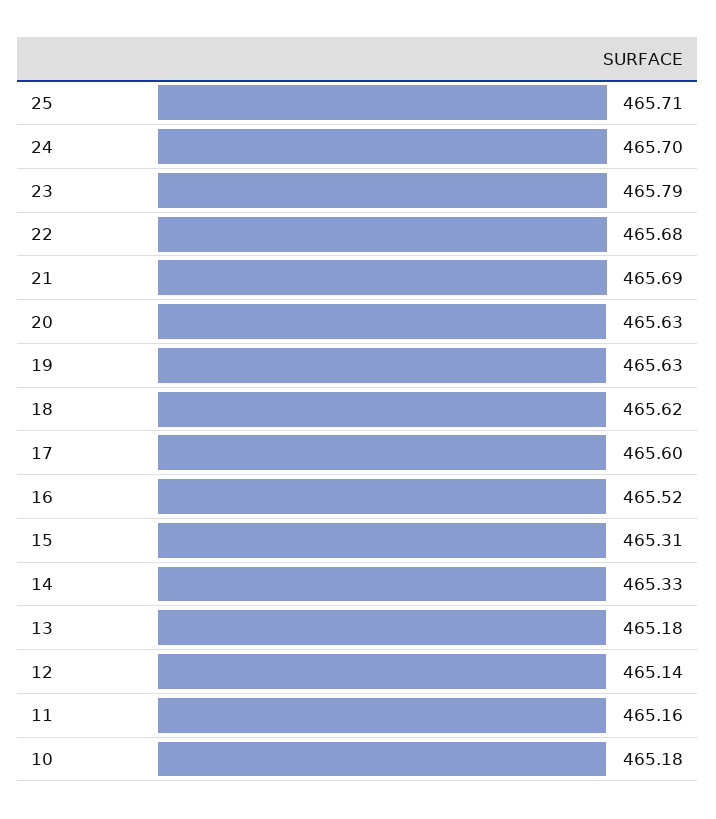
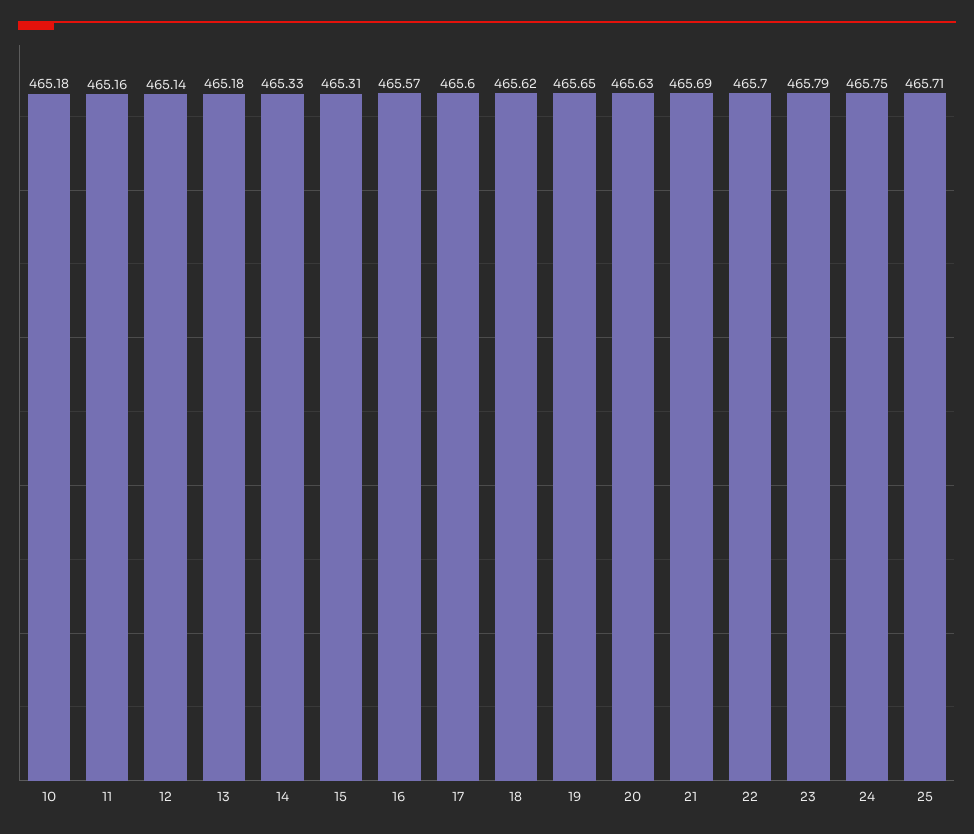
  {
    "25": 465.71,
-   "24": 465.7,
+   "24": 465.75,
    "23": 465.79,
-   "22": 465.68,
+   "22": 465.7,
    "21": 465.69,
    "20": 465.63,
-   "19": 465.63,
+   "19": 465.65,
    "18": 465.62,
    "17": 465.6,
-   "16": 465.52,
+   "16": 465.57,
    "15": 465.31,
    "14": 465.33,
    "13": 465.18,
    "12": 465.14,
    "11": 465.16,
    "10": 465.18
  }

